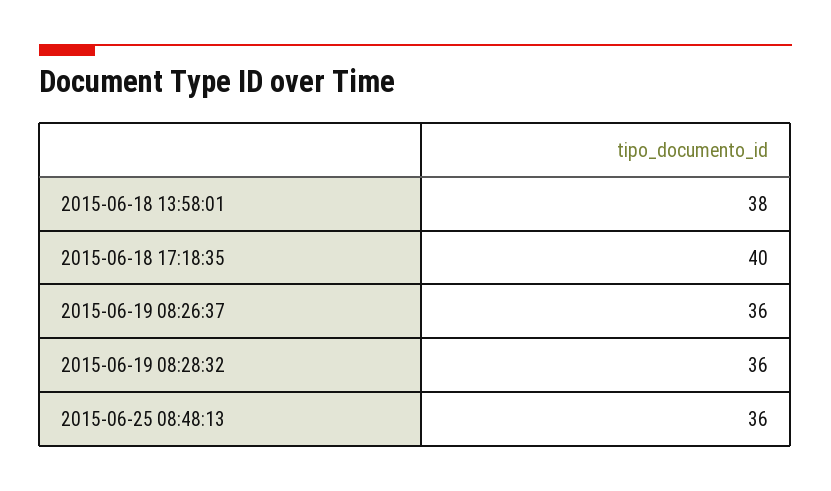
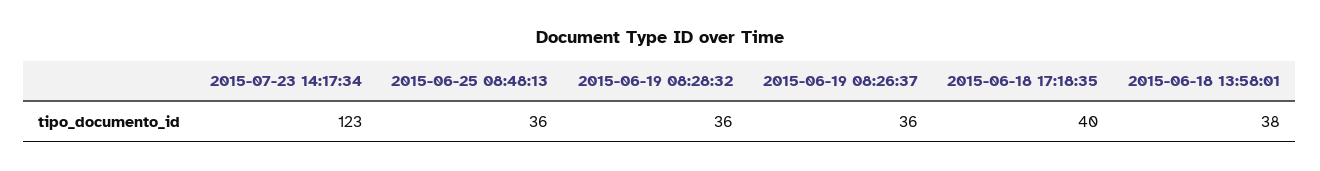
  {
    "2015-06-18 13:58:01": 38,
    "2015-06-18 17:18:35": 40,
    "2015-06-19 08:26:37": 36,
    "2015-06-19 08:28:32": 36,
-   "2015-06-25 08:48:13": 36
+   "2015-06-25 08:48:13": 36,
+   "2015-07-23 14:17:34": 123
  }

